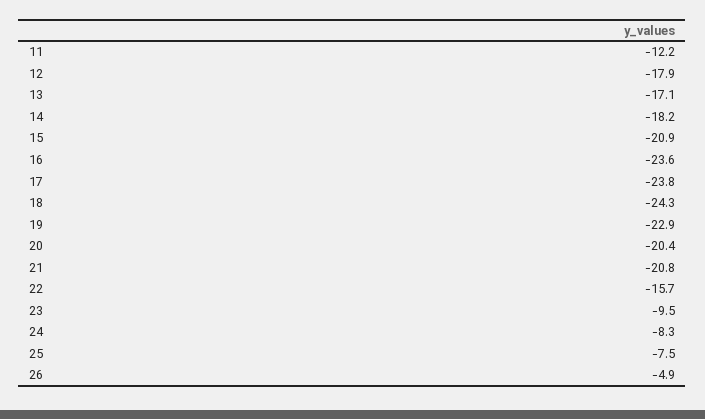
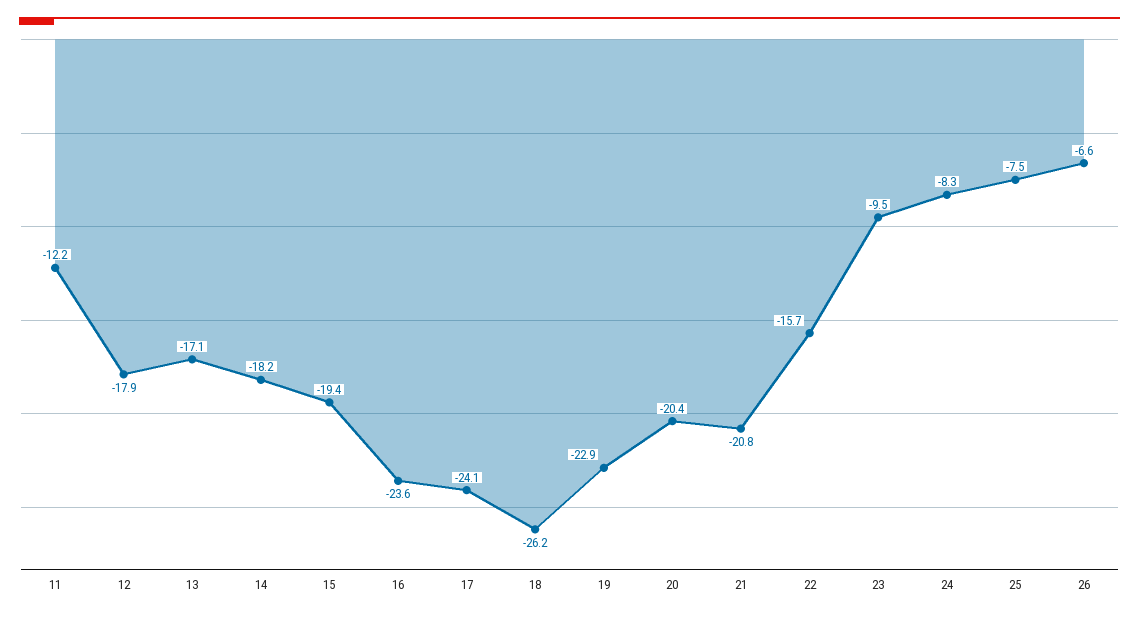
  {
    "11": -12.2,
    "12": -17.9,
    "13": -17.1,
    "14": -18.2,
-   "15": -20.9,
+   "15": -19.4,
    "16": -23.6,
-   "17": -23.8,
+   "17": -24.1,
-   "18": -24.3,
+   "18": -26.2,
    "19": -22.9,
    "20": -20.4,
    "21": -20.8,
    "22": -15.7,
    "23": -9.5,
    "24": -8.3,
    "25": -7.5,
-   "26": -4.9
+   "26": -6.6
  }

